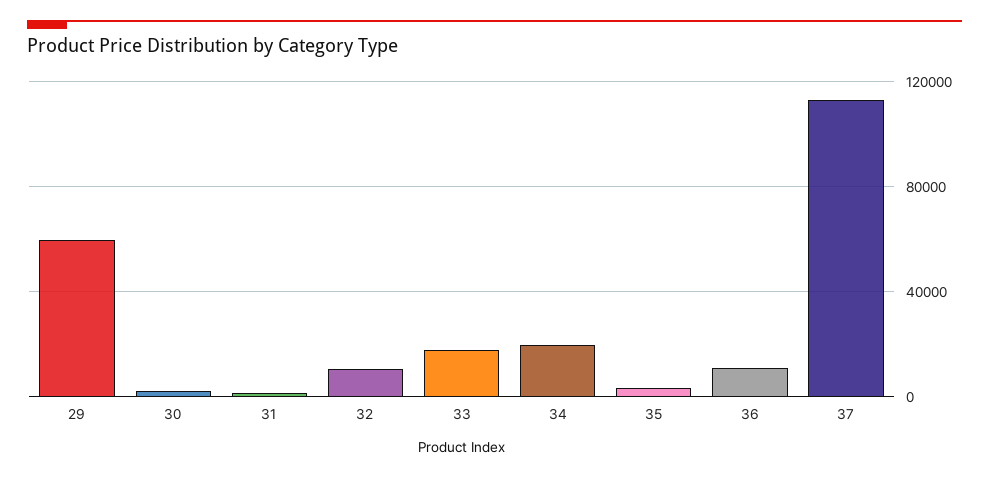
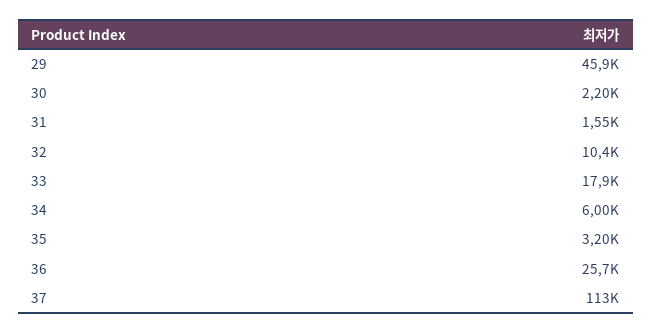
  {
-   "29": 60000,
+   "29": 45900,
    "30": 2200,
    "31": 1550,
    "32": 10400,
    "33": 17900,
-   "34": 20000,
+   "34": 6000,
    "35": 3200,
-   "36": 10000,
+   "36": 25700,
    "37": 113000
  }

